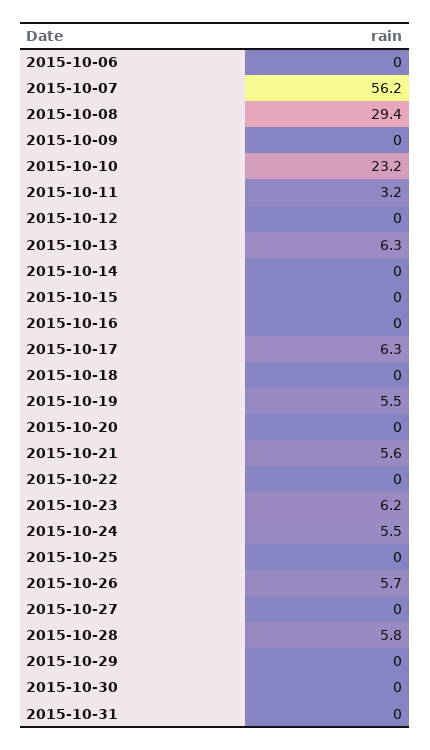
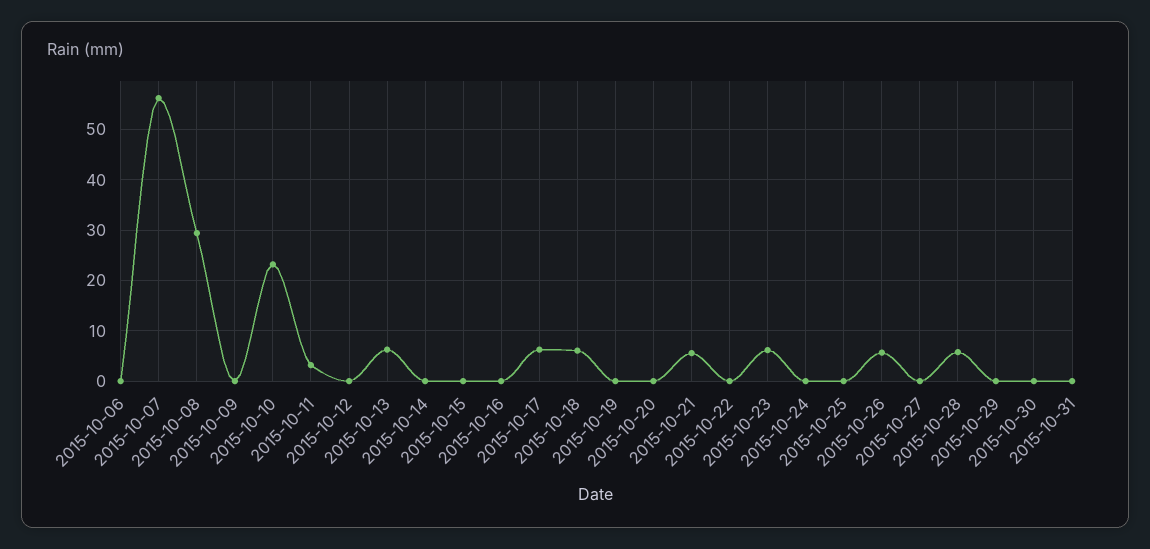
  {
    "2015-10-06": 0,
    "2015-10-07": 56.2,
    "2015-10-08": 29.4,
    "2015-10-09": 0,
    "2015-10-10": 23.2,
    "2015-10-11": 3.2,
    "2015-10-12": 0,
    "2015-10-13": 6.3,
    "2015-10-14": 0,
    "2015-10-15": 0,
    "2015-10-16": 0,
    "2015-10-17": 6.3,
-   "2015-10-18": 0,
+   "2015-10-18": 6,
-   "2015-10-19": 5.5,
+   "2015-10-19": 0,
    "2015-10-20": 0,
    "2015-10-21": 5.6,
    "2015-10-22": 0,
    "2015-10-23": 6.2,
-   "2015-10-24": 5.5,
+   "2015-10-24": 0,
    "2015-10-25": 0,
    "2015-10-26": 5.7,
    "2015-10-27": 0,
    "2015-10-28": 5.8,
    "2015-10-29": 0,
    "2015-10-30": 0,
    "2015-10-31": 0
  }

